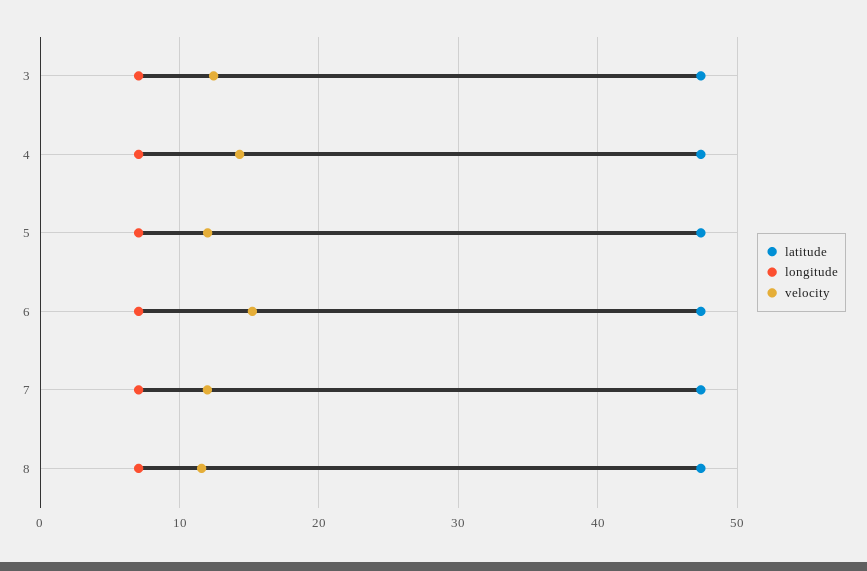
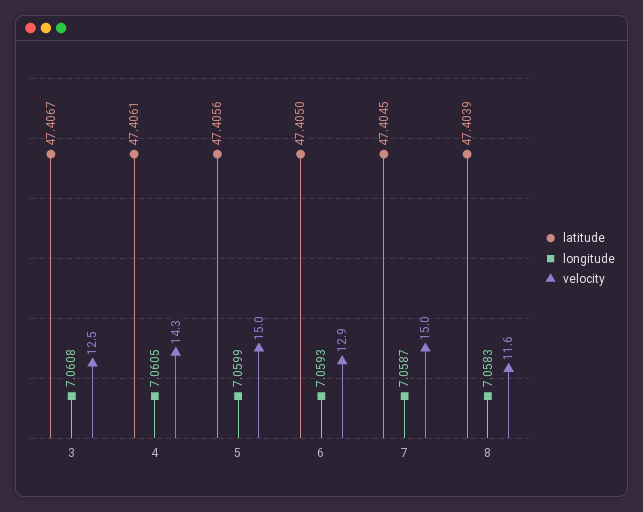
  {
    "latitude": {
      "3": 47.4067,
      "4": 47.4061,
      "5": 47.4056,
      "6": 47.405,
      "7": 47.4045,
      "8": 47.4039
    },
    "longitude": {
      "3": 7.0608,
      "4": 7.0605,
      "5": 7.0599,
      "6": 7.0593,
      "7": 7.0587,
      "8": 7.0583
    },
    "velocity": {
      "3": 12.5,
      "4": 14.3,
-     "5": 12,
+     "5": 15,
-     "6": 15,
+     "6": 12.9,
-     "7": 12,
+     "7": 15,
      "8": 11.6
    }
  }

